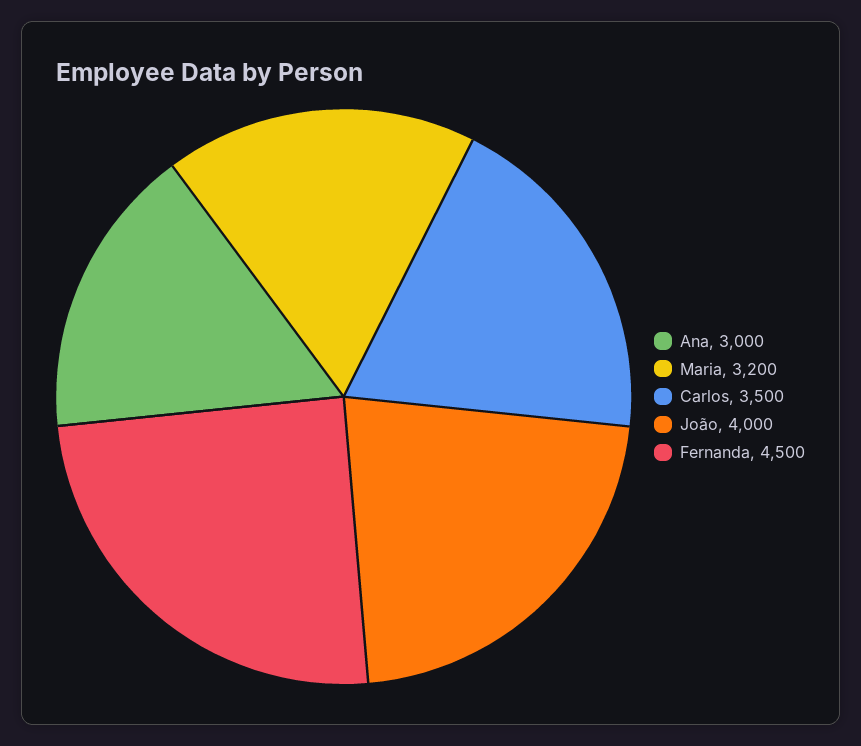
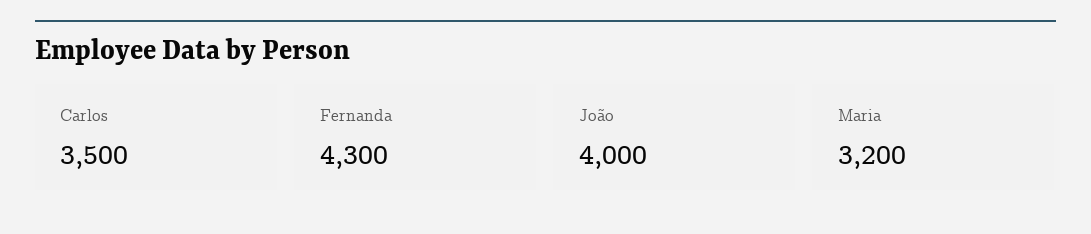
  {
-   "Ana": 3000,
    "Maria": 3200,
    "Carlos": 3500,
    "João": 4000,
-   "Fernanda": 4500
+   "Fernanda": 4300
  }

